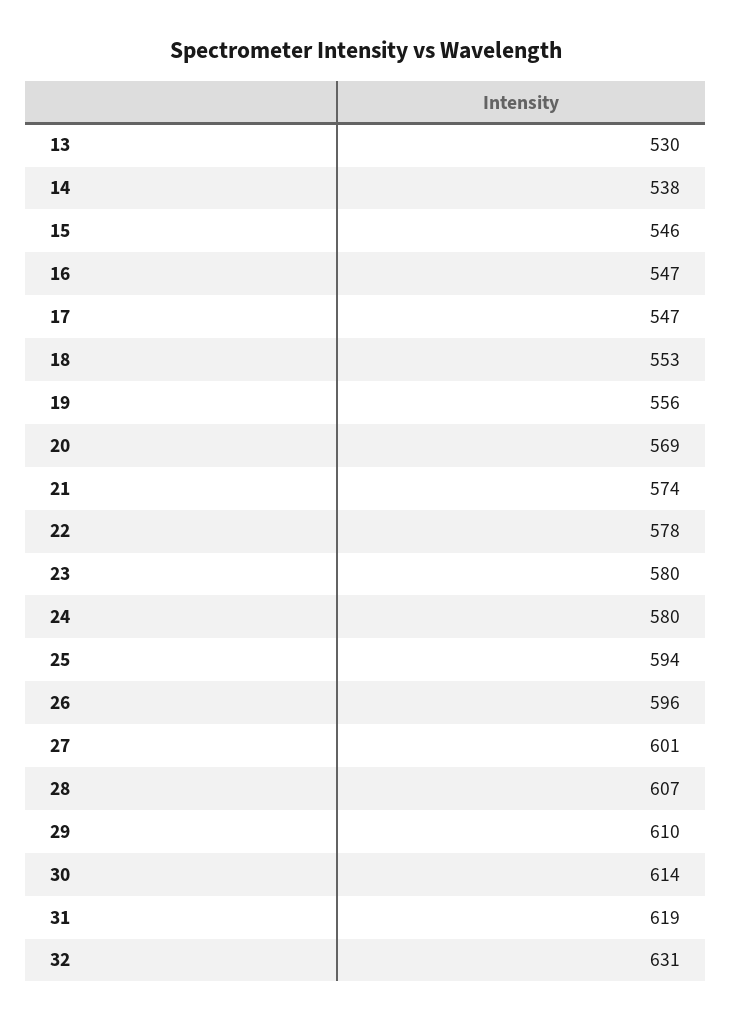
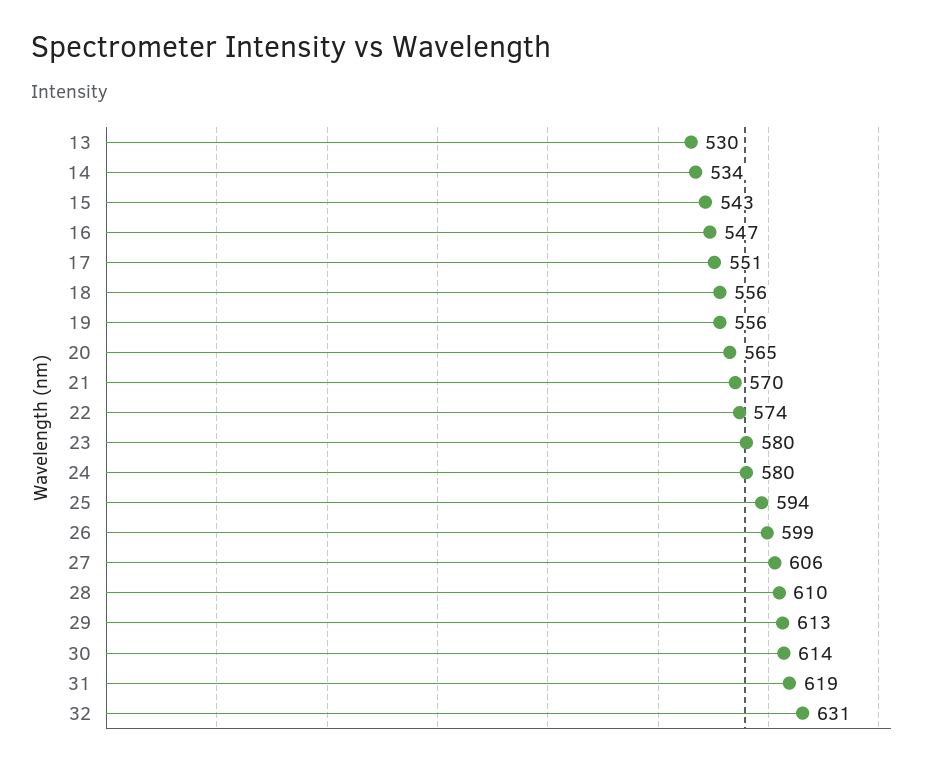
  {
    "13": 530,
-   "14": 538,
+   "14": 534,
-   "15": 546,
+   "15": 543,
    "16": 547,
-   "17": 547,
+   "17": 551,
-   "18": 553,
+   "18": 556,
    "19": 556,
-   "20": 569,
+   "20": 565,
-   "21": 574,
+   "21": 570,
-   "22": 578,
+   "22": 574,
    "23": 580,
    "24": 580,
    "25": 594,
-   "26": 596,
+   "26": 599,
-   "27": 601,
+   "27": 606,
-   "28": 607,
+   "28": 610,
-   "29": 610,
+   "29": 613,
    "30": 614,
    "31": 619,
    "32": 631
  }

